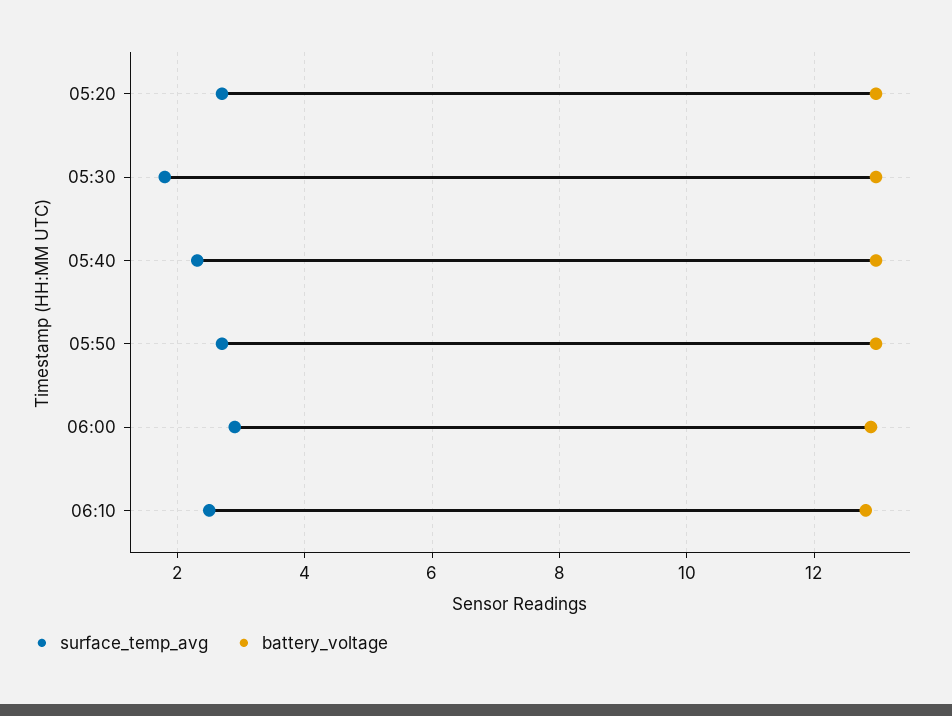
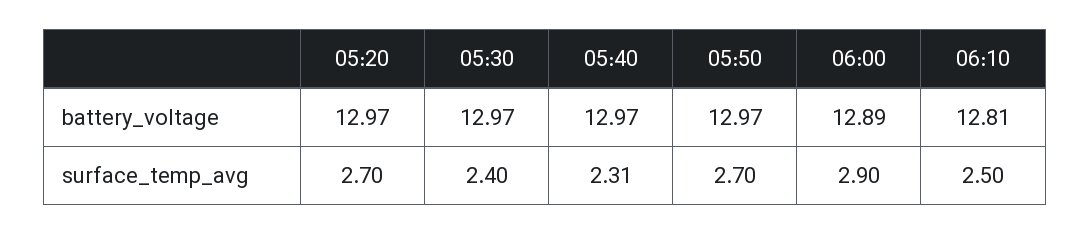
  {
    "surface_temp_avg": {
      "05:20": 2.7,
-     "05:30": 1.8,
+     "05:30": 2.4,
      "05:40": 2.31,
      "05:50": 2.7,
      "06:00": 2.9,
      "06:10": 2.5
    },
    "battery_voltage": {
      "05:20": 12.97,
      "05:30": 12.97,
      "05:40": 12.97,
      "05:50": 12.97,
      "06:00": 12.89,
      "06:10": 12.81
    }
  }

